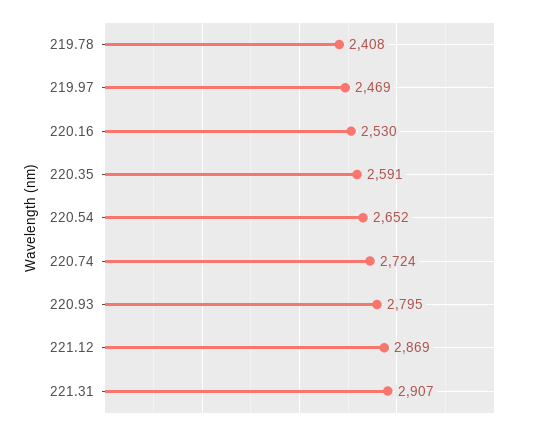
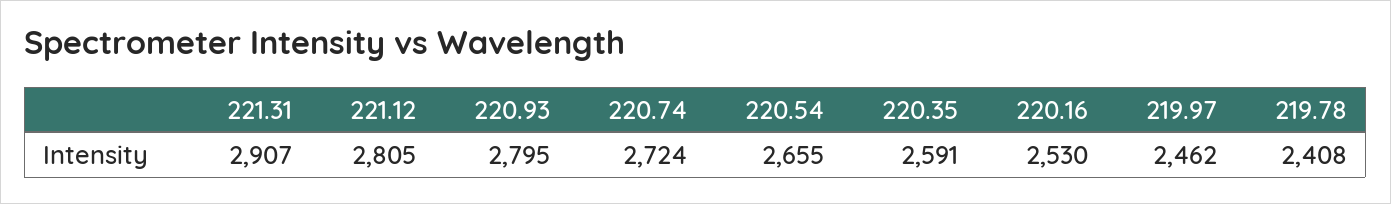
  {
    "219.78": 2408,
-   "219.97": 2469,
+   "219.97": 2462,
    "220.16": 2530,
    "220.35": 2591,
-   "220.54": 2652,
+   "220.54": 2655,
    "220.74": 2724,
    "220.93": 2795,
-   "221.12": 2869,
+   "221.12": 2805,
    "221.31": 2907
  }

